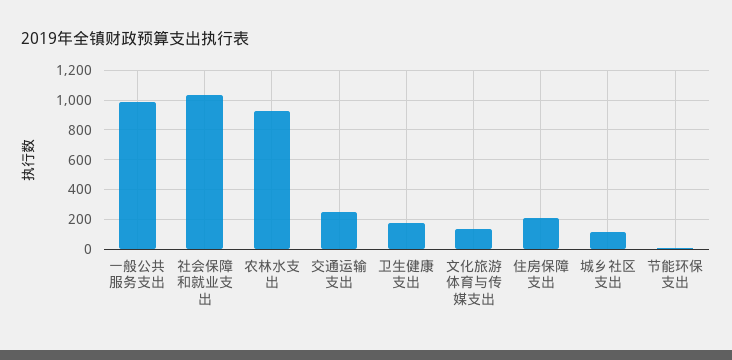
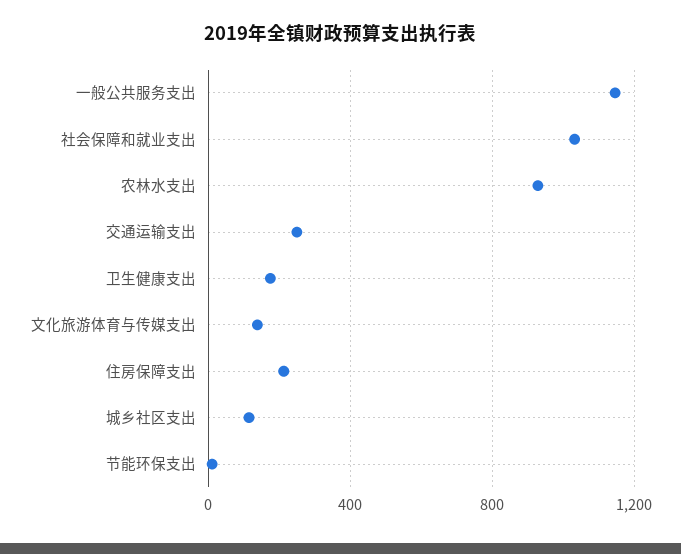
  {
-   "一般公共服务支出": 1000,
+   "一般公共服务支出": 1150,
    "社会保障和就业支出": 1050,
    "农林水支出": 950,
    "交通运输支出": 250,
    "卫生健康支出": 150,
    "文化旅游体育与传媒支出": 150,
    "住房保障支出": 200,
    "城乡社区支出": 100,
    "节能环保支出": 0
  }

